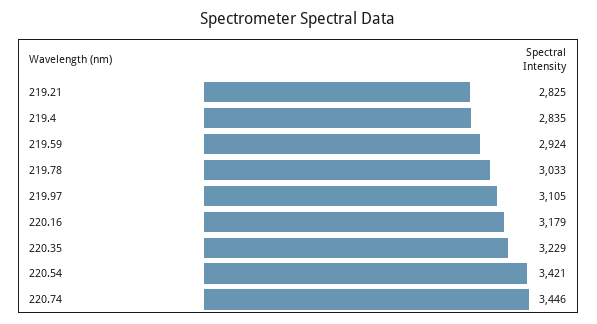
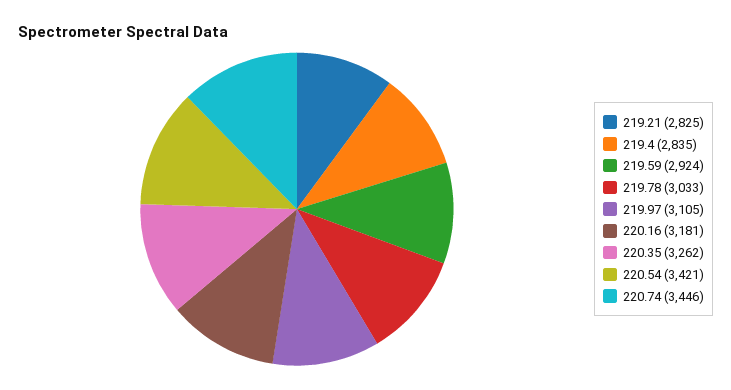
  {
    "219.21": 2825,
    "219.4": 2835,
    "219.59": 2924,
    "219.78": 3033,
    "219.97": 3105,
-   "220.16": 3179,
+   "220.16": 3181,
-   "220.35": 3229,
+   "220.35": 3262,
    "220.54": 3421,
    "220.74": 3446
  }

